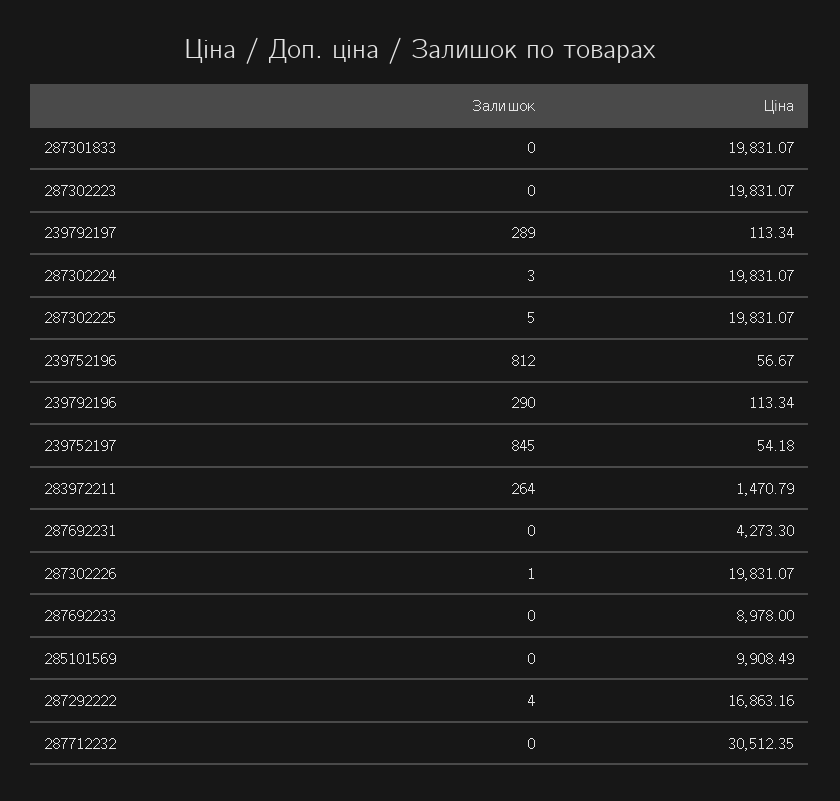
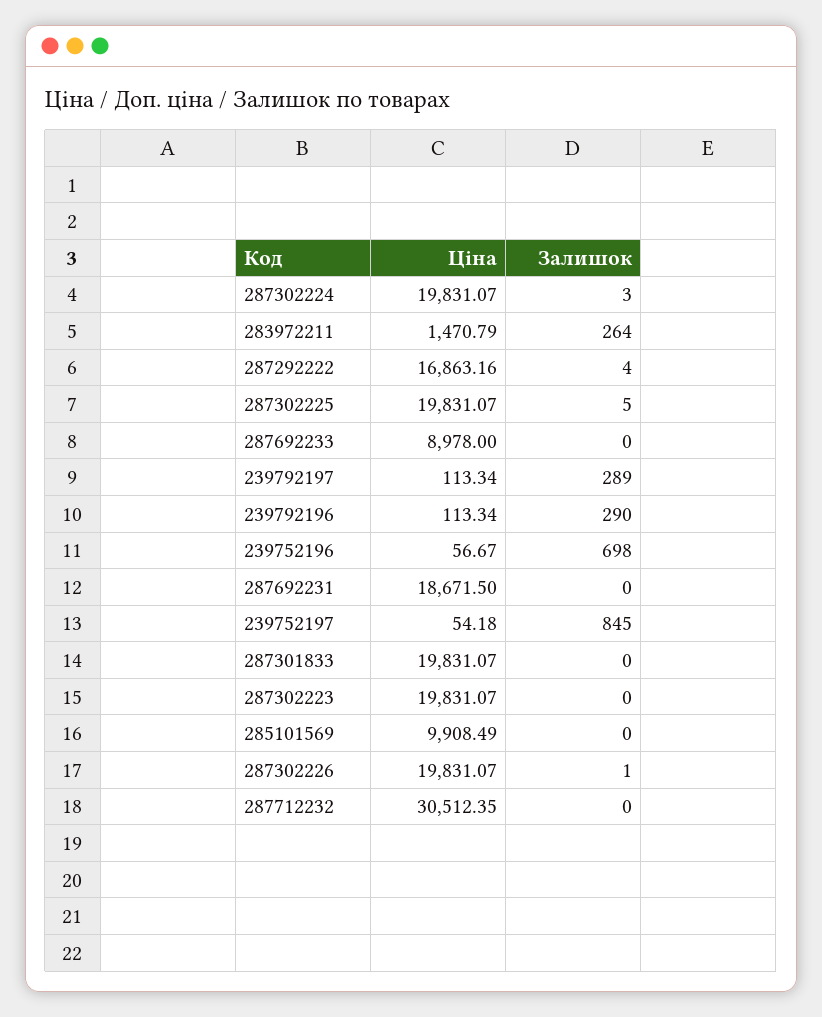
  {
    "Залишок": {
      "287301833": 0,
      "287302223": 0,
      "239792197": 289,
      "287302224": 3,
      "287302225": 5,
-     "239752196": 812,
+     "239752196": 698,
      "239792196": 290,
      "239752197": 845,
      "283972211": 264,
      "287692231": 0,
      "287302226": 1,
      "287692233": 0,
      "285101569": 0,
      "287292222": 4,
      "287712232": 0
    },
    "Ціна": {
      "287301833": 19831.07,
      "287302223": 19831.07,
      "239792197": 113.34,
      "287302224": 19831.07,
      "287302225": 19831.07,
      "239752196": 56.67,
      "239792196": 113.34,
      "239752197": 54.18,
      "283972211": 1470.79,
-     "287692231": 4273.3,
+     "287692231": 18671.5,
      "287302226": 19831.07,
      "287692233": 8978,
      "285101569": 9908.49,
      "287292222": 16863.16,
      "287712232": 30512.35
    }
  }

